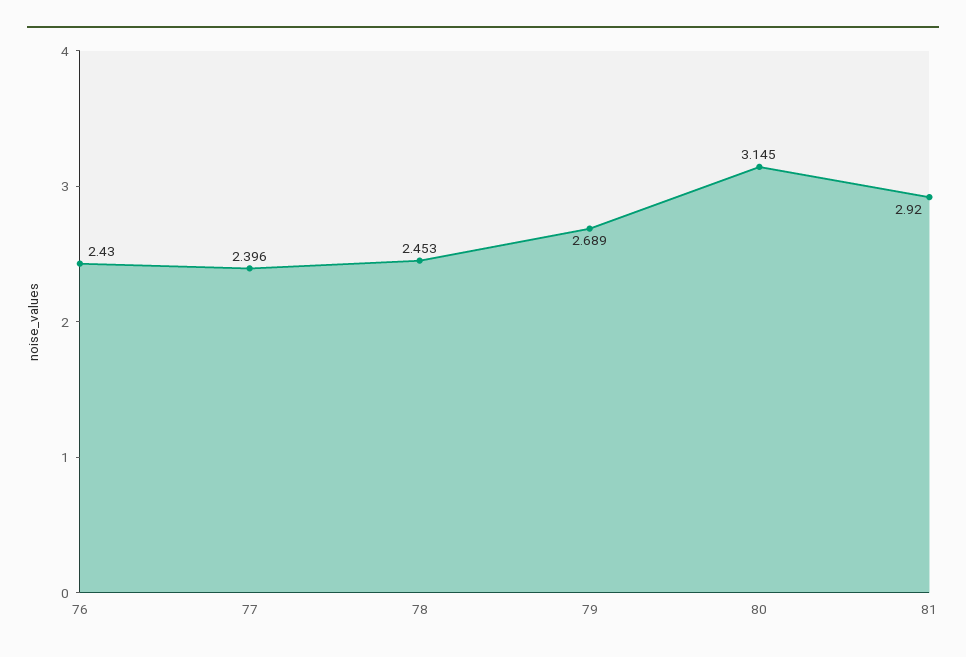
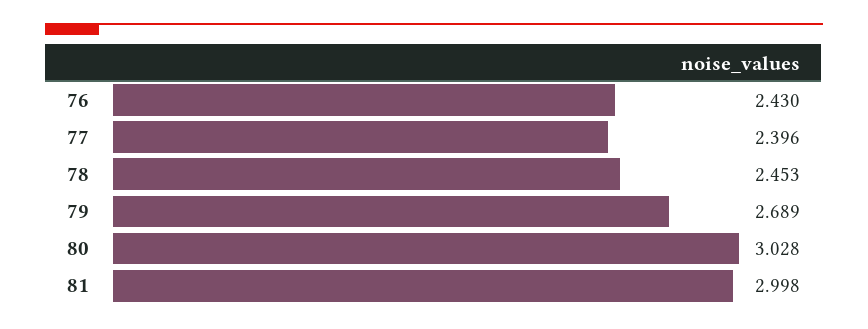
  {
    "76": 2.43,
    "77": 2.396,
    "78": 2.453,
    "79": 2.689,
-   "80": 3.145,
+   "80": 3.028,
-   "81": 2.92
+   "81": 2.998
  }

